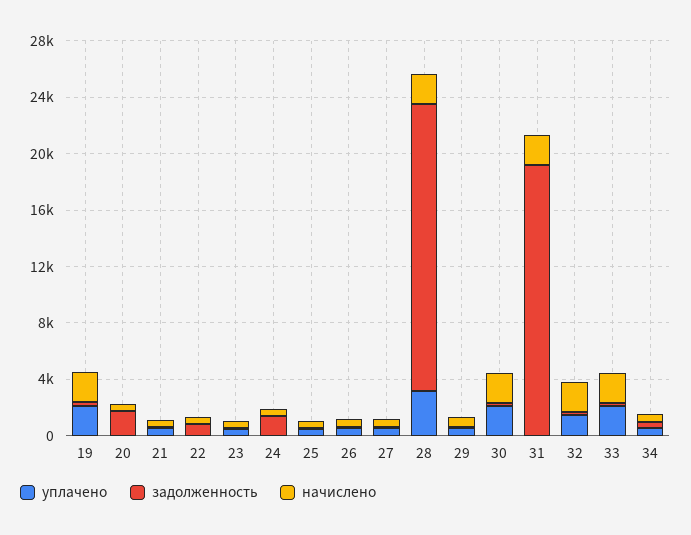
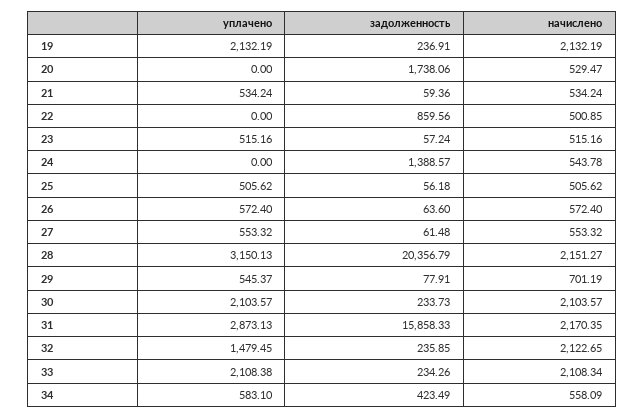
  {
    "уплачено": {
      "19": 2132.19,
      "20": 0,
      "21": 534.24,
      "22": 0,
      "23": 515.16,
      "24": 0,
      "25": 505.62,
      "26": 572.4,
      "27": 553.32,
      "28": 3150.13,
      "29": 545.37,
      "30": 2103.57,
-     "31": 0,
+     "31": 2873.13,
      "32": 1479.45,
      "33": 2108.38,
      "34": 583.1
    },
    "задолженность": {
      "19": 236.91,
      "20": 1738.06,
      "21": 59.36,
      "22": 859.56,
      "23": 57.24,
      "24": 1388.57,
      "25": 56.18,
      "26": 63.6,
      "27": 61.48,
      "28": 20356.79,
      "29": 77.91,
      "30": 233.73,
-     "31": 19000,
+     "31": 15858.33,
      "32": 235.85,
      "33": 234.26,
      "34": 423.49
    },
    "начислено": {
      "19": 2132.19,
      "20": 529.47,
      "21": 534.24,
      "22": 500.85,
      "23": 515.16,
      "24": 543.78,
      "25": 505.62,
      "26": 572.4,
      "27": 553.32,
      "28": 2151.27,
      "29": 701.19,
      "30": 2103.57,
      "31": 2170.35,
      "32": 2122.65,
      "33": 2108.34,
      "34": 558.09
    }
  }

